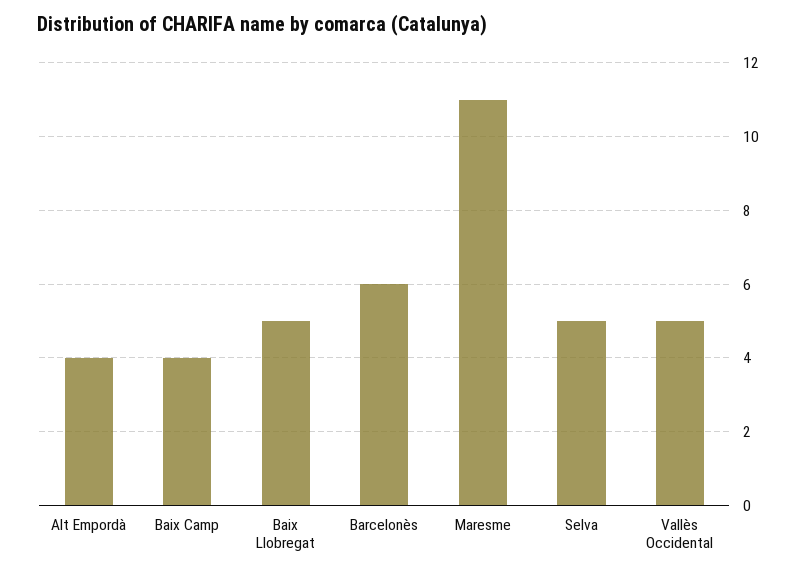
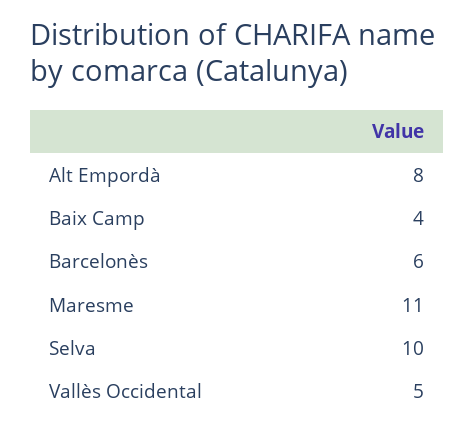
  {
-   "Alt Empordà": 4,
+   "Alt Empordà": 8,
    "Baix Camp": 4,
-   "Baix Llobregat": 5,
    "Barcelonès": 6,
    "Maresme": 11,
-   "Selva": 5,
+   "Selva": 10,
    "Vallès Occidental": 5
  }

